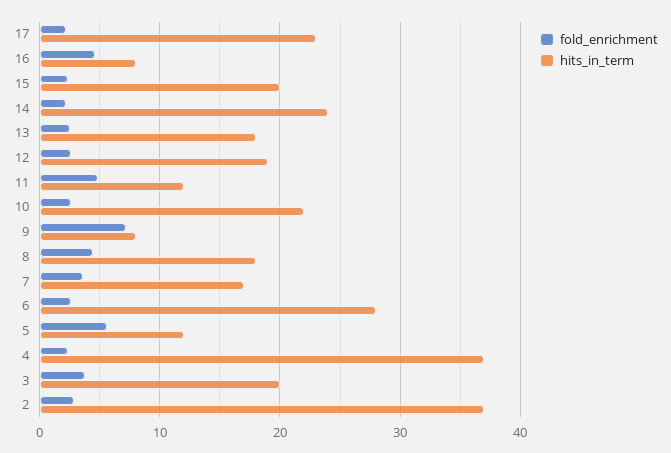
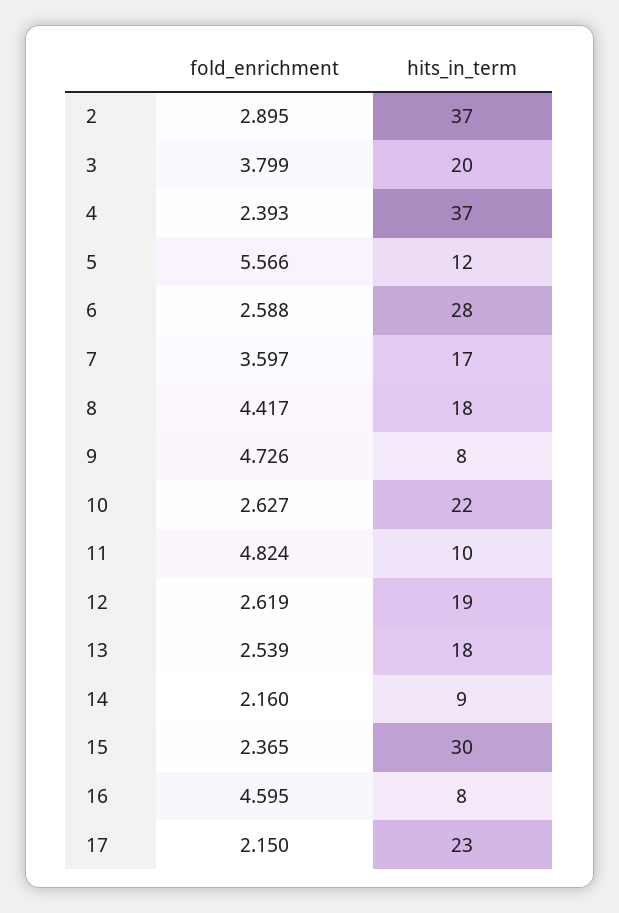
  {
    "fold_enrichment": {
      "17": 2.15,
      "16": 4.595,
      "15": 2.365,
      "14": 2.16,
      "13": 2.539,
      "12": 2.619,
      "11": 4.824,
      "10": 2.627,
-     "9": 7,
+     "9": 4.726,
      "8": 4.417,
      "7": 3.597,
      "6": 2.588,
      "5": 5.566,
      "4": 2.393,
      "3": 3.799,
      "2": 2.895
    },
    "hits_in_term": {
      "17": 23,
      "16": 8,
-     "15": 20,
+     "15": 30,
-     "14": 24,
+     "14": 9,
      "13": 18,
      "12": 19,
-     "11": 12,
+     "11": 10,
      "10": 22,
      "9": 8,
      "8": 18,
      "7": 17,
      "6": 28,
      "5": 12,
      "4": 37,
      "3": 20,
      "2": 37
    }
  }

